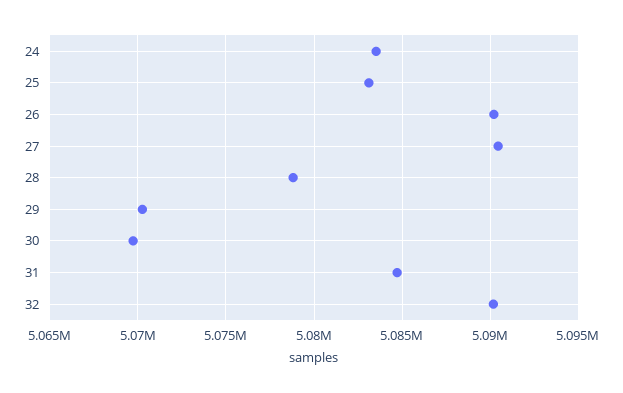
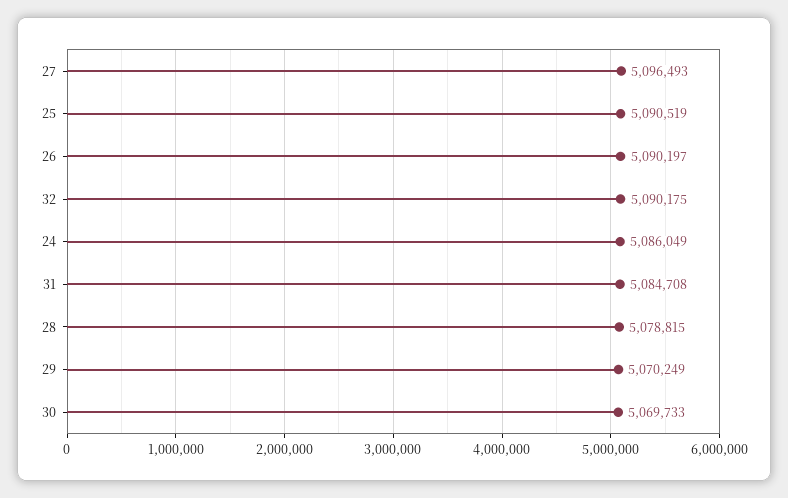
  {
-   "24": 5083500,
+   "24": 5086049,
-   "25": 5083000,
+   "25": 5090519,
    "26": 5090197,
-   "27": 5090500,
+   "27": 5096493,
    "28": 5078815,
    "29": 5070249,
    "30": 5069733,
    "31": 5084708,
    "32": 5090175
  }

